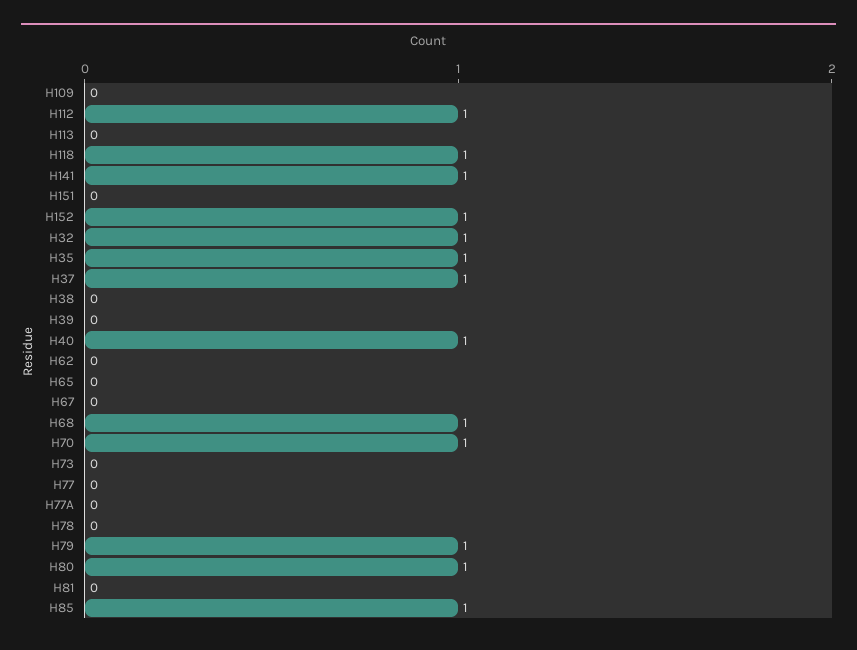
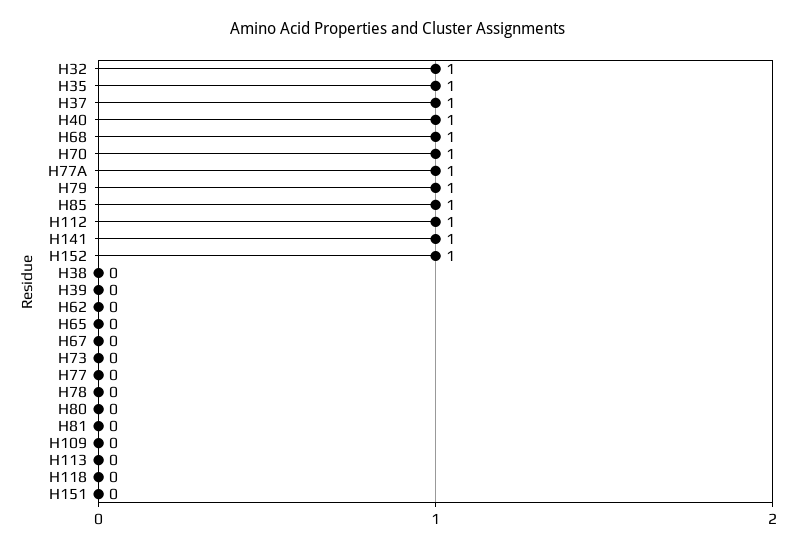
  {
    "H109": 0,
    "H112": 1,
    "H113": 0,
-   "H118": 1,
+   "H118": 0,
    "H141": 1,
    "H151": 0,
    "H152": 1,
    "H32": 1,
    "H35": 1,
    "H37": 1,
    "H38": 0,
    "H39": 0,
    "H40": 1,
    "H62": 0,
    "H65": 0,
    "H67": 0,
    "H68": 1,
    "H70": 1,
    "H73": 0,
    "H77": 0,
-   "H77A": 0,
+   "H77A": 1,
    "H78": 0,
    "H79": 1,
-   "H80": 1,
+   "H80": 0,
    "H81": 0,
    "H85": 1
  }

